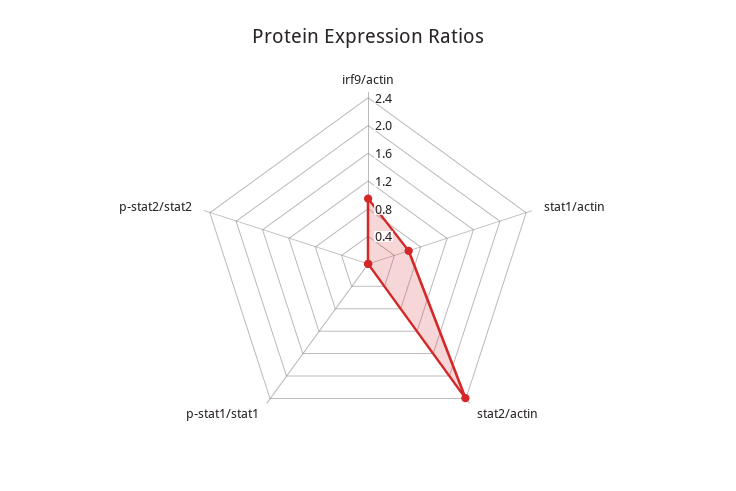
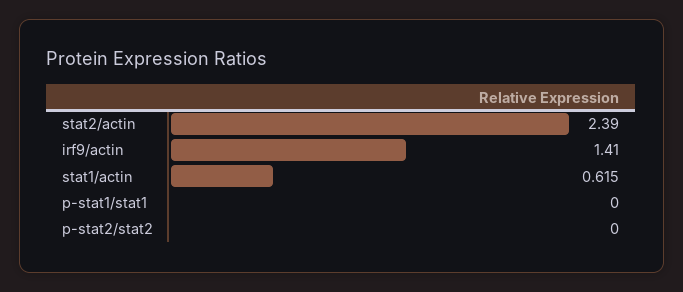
  {
-   "irf9/actin": 1,
+   "irf9/actin": 1.41,
    "stat1/actin": 0.615,
    "stat2/actin": 2.39,
    "p-stat1/stat1": 0,
    "p-stat2/stat2": 0
  }

